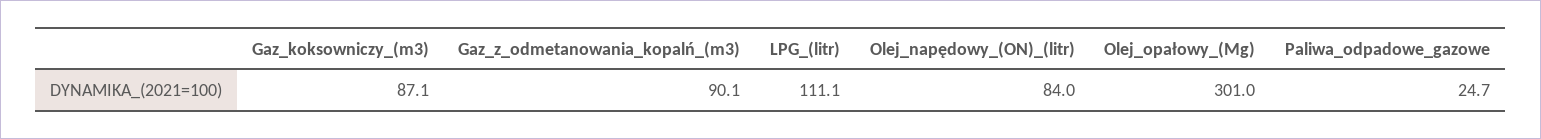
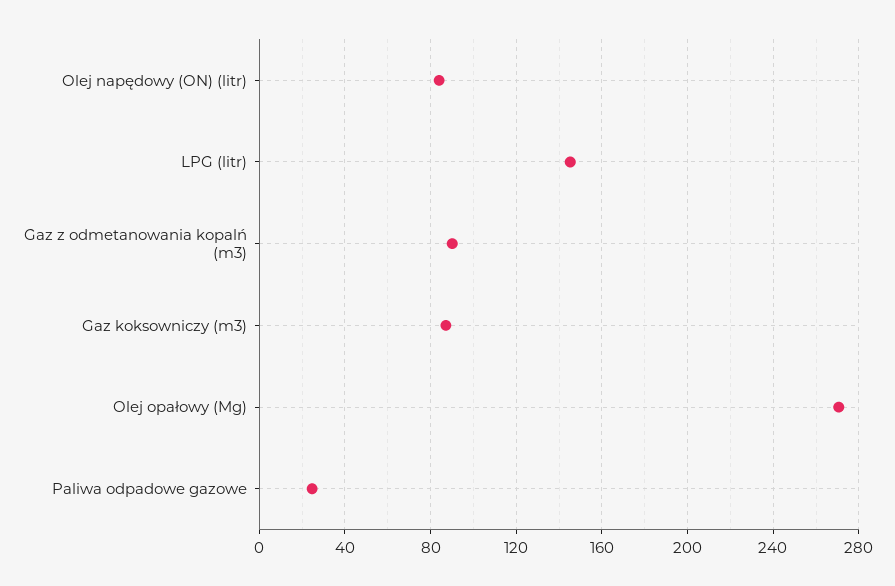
  {
    "Gaz_koksowniczy_(m3)": 87.1,
    "Gaz_z_odmetanowania_kopalń_(m3)": 90.1,
-   "LPG_(litr)": 111.1,
+   "LPG_(litr)": 145,
    "Olej_napędowy_(ON)_(litr)": 84,
-   "Olej_opałowy_(Mg)": 301,
+   "Olej_opałowy_(Mg)": 270,
    "Paliwa_odpadowe_gazowe": 24.7
  }

